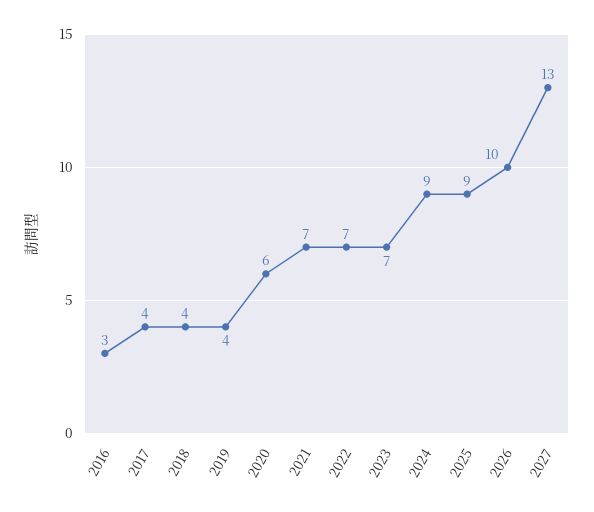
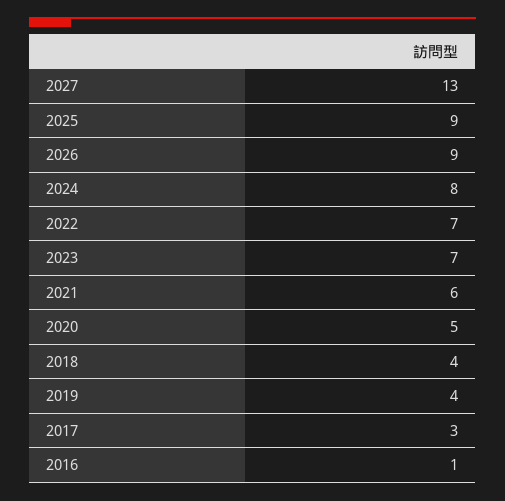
  {
-   "2016": 3,
+   "2016": 1,
-   "2017": 4,
+   "2017": 3,
    "2018": 4,
    "2019": 4,
-   "2020": 6,
+   "2020": 5,
-   "2021": 7,
+   "2021": 6,
    "2022": 7,
    "2023": 7,
-   "2024": 9,
+   "2024": 8,
    "2025": 9,
-   "2026": 10,
+   "2026": 9,
    "2027": 13
  }

